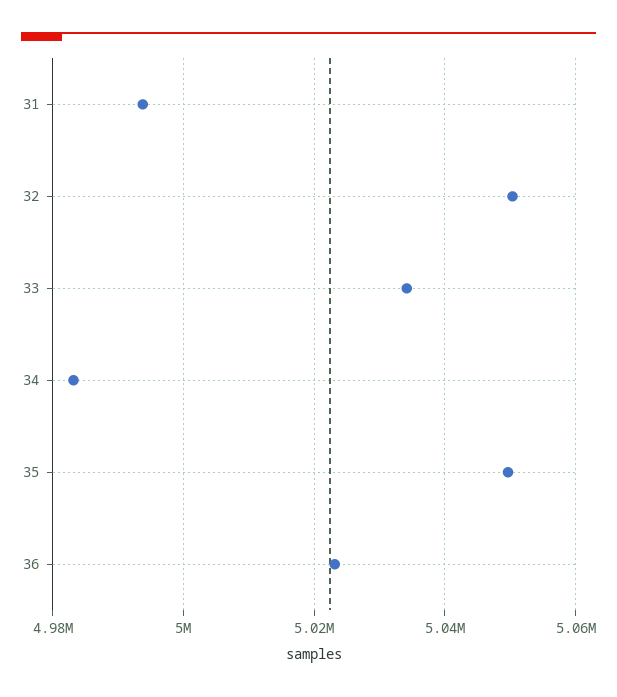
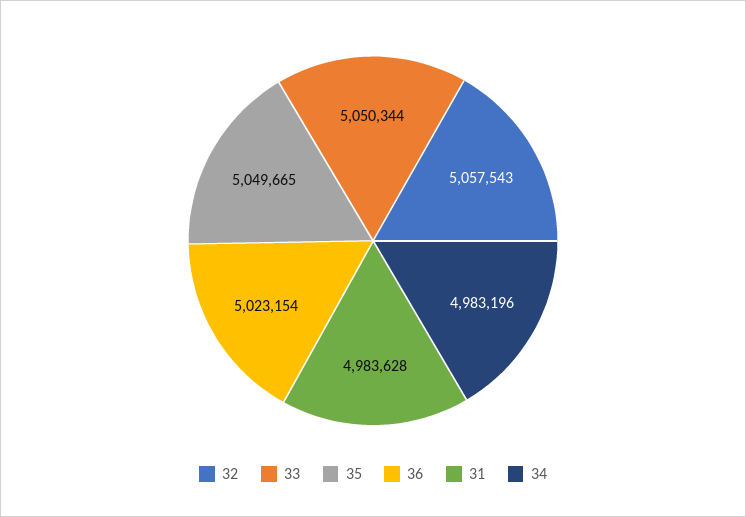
  {
-   "31": 4994000,
+   "31": 4983628,
-   "32": 5050000,
+   "32": 5057543,
-   "33": 5034000,
+   "33": 5050344,
    "34": 4983196,
    "35": 5049665,
    "36": 5023154
  }

